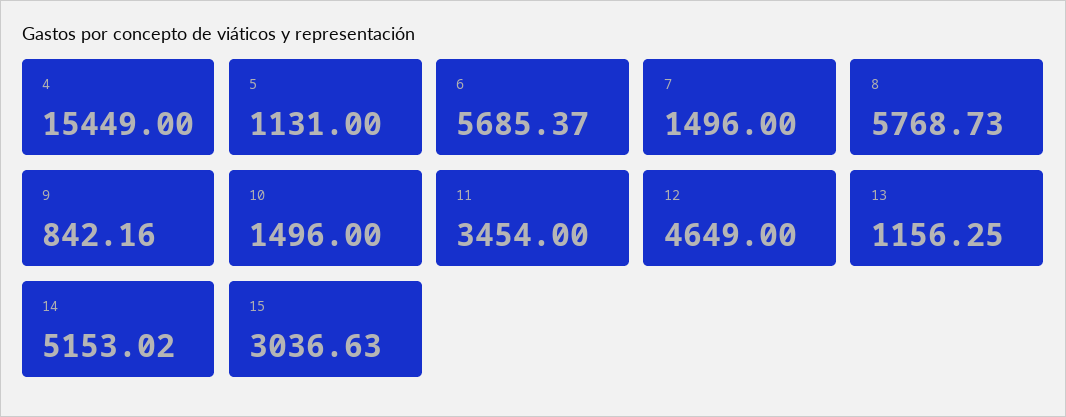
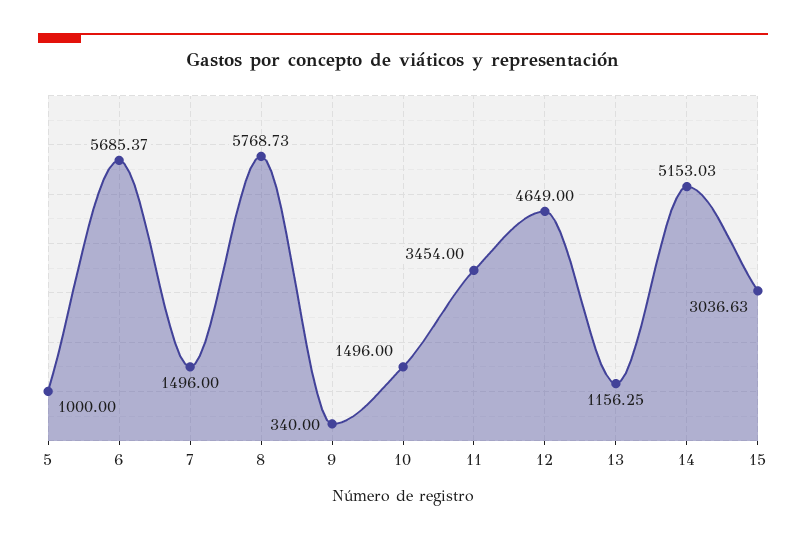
  {
-   "4": 15449,
-   "5": 1131,
+   "5": 1000,
    "6": 5685.37,
    "7": 1496,
    "8": 5768.73,
-   "9": 842.16,
+   "9": 340,
    "10": 1496,
    "11": 3454,
    "12": 4649,
    "13": 1156.25,
-   "14": 5153.02,
+   "14": 5153.03,
    "15": 3036.63
  }

